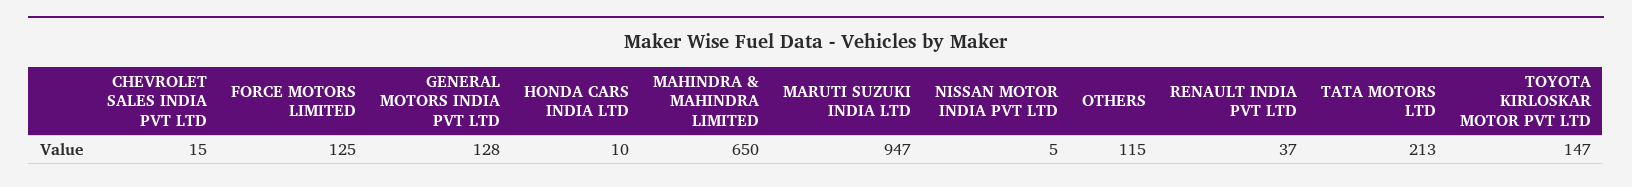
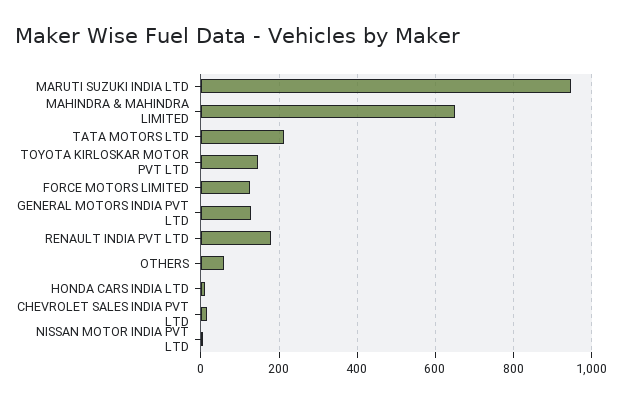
  {
    "CHEVROLET SALES INDIA PVT LTD": 15,
    "FORCE MOTORS LIMITED": 125,
    "GENERAL MOTORS INDIA PVT LTD": 128,
    "HONDA CARS INDIA LTD": 10,
    "MAHINDRA & MAHINDRA LIMITED": 650,
    "MARUTI SUZUKI INDIA LTD": 947,
    "NISSAN MOTOR INDIA PVT LTD": 5,
-   "OTHERS": 115,
+   "OTHERS": 60,
-   "RENAULT INDIA PVT LTD": 37,
+   "RENAULT INDIA PVT LTD": 180,
    "TATA MOTORS LTD": 213,
    "TOYOTA KIRLOSKAR MOTOR PVT LTD": 147
  }

